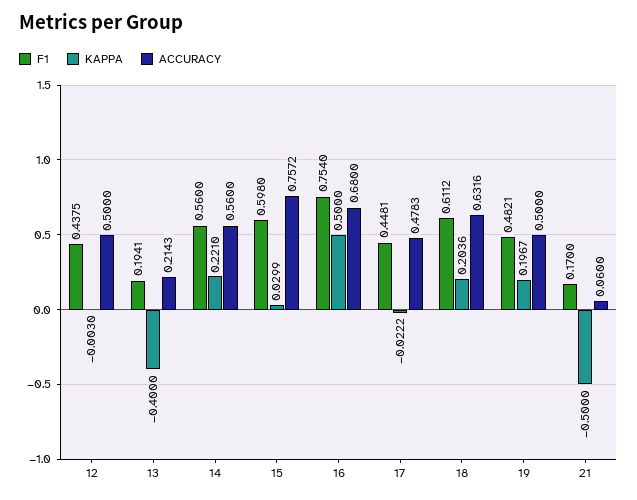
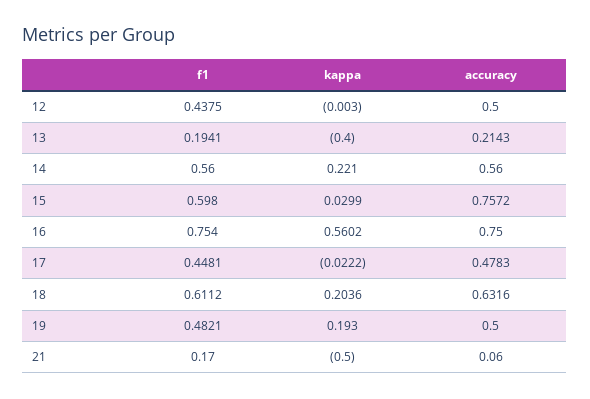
  {
    "F1": {
      "12": 0.4375,
      "13": 0.1941,
      "14": 0.56,
      "15": 0.598,
      "16": 0.754,
      "17": 0.4481,
      "18": 0.6112,
      "19": 0.4821,
      "21": 0.17
    },
    "KAPPA": {
      "12": -0.003,
      "13": -0.4,
      "14": 0.221,
      "15": 0.0299,
-     "16": 0.5,
+     "16": 0.5602,
      "17": -0.0222,
      "18": 0.2036,
-     "19": 0.1967,
+     "19": 0.193,
      "21": -0.5
    },
    "ACCURACY": {
      "12": 0.5,
      "13": 0.2143,
      "14": 0.56,
      "15": 0.7572,
-     "16": 0.68,
+     "16": 0.75,
      "17": 0.4783,
      "18": 0.6316,
      "19": 0.5,
      "21": 0.06
    }
  }

